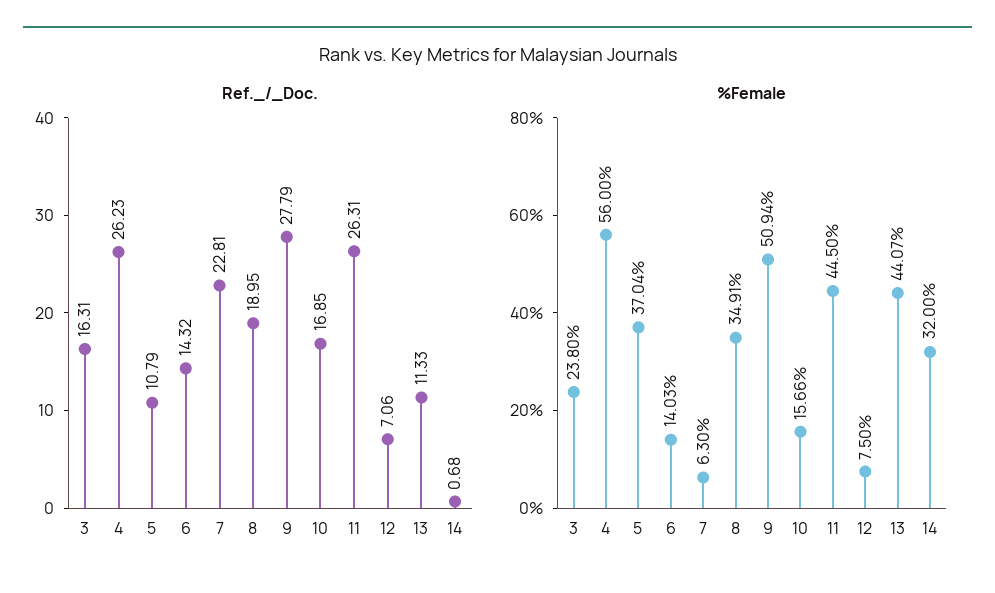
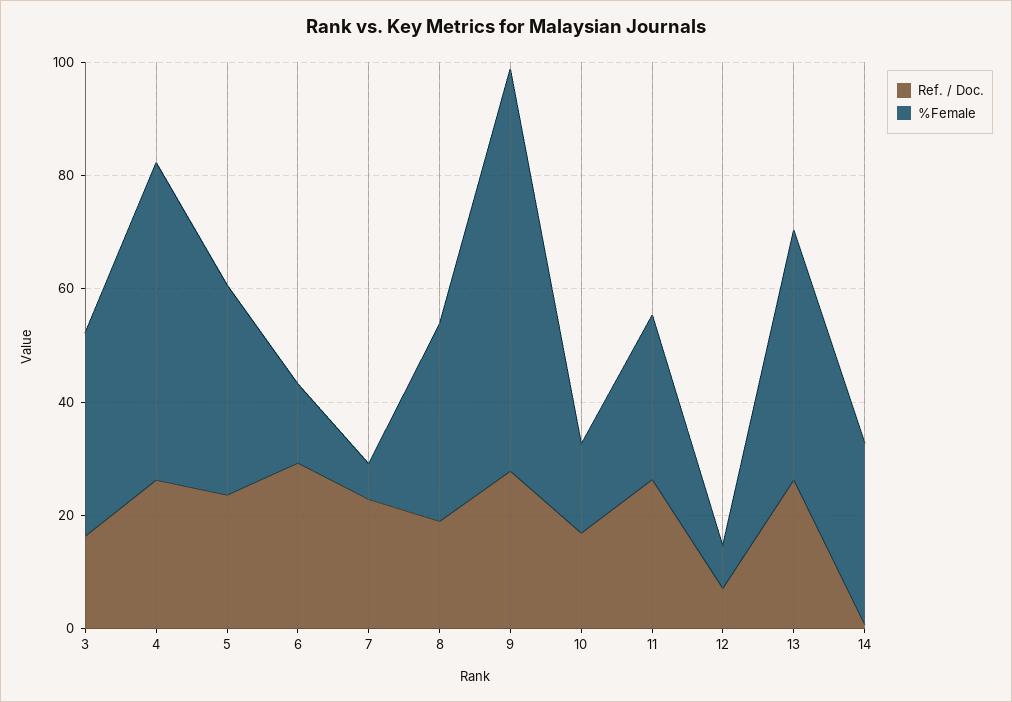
  {
    "Ref._/_Doc.": {
      "3": 16.31,
      "4": 26.23,
-     "5": 10.79,
+     "5": 25,
-     "6": 14.32,
+     "6": 30,
      "7": 22.81,
      "8": 18.95,
      "9": 27.79,
      "10": 16.85,
      "11": 26.31,
      "12": 7.06,
-     "13": 11.33,
+     "13": 25,
      "14": 0.68
    },
    "%Female": {
-     "3": 23.8,
+     "3": 35,
      "4": 56,
      "5": 37.04,
      "6": 14.03,
      "7": 6.3,
      "8": 34.91,
-     "9": 50.94,
+     "9": 70,
      "10": 15.66,
-     "11": 44.5,
+     "11": 30,
      "12": 7.5,
      "13": 44.07,
      "14": 32
    }
  }

